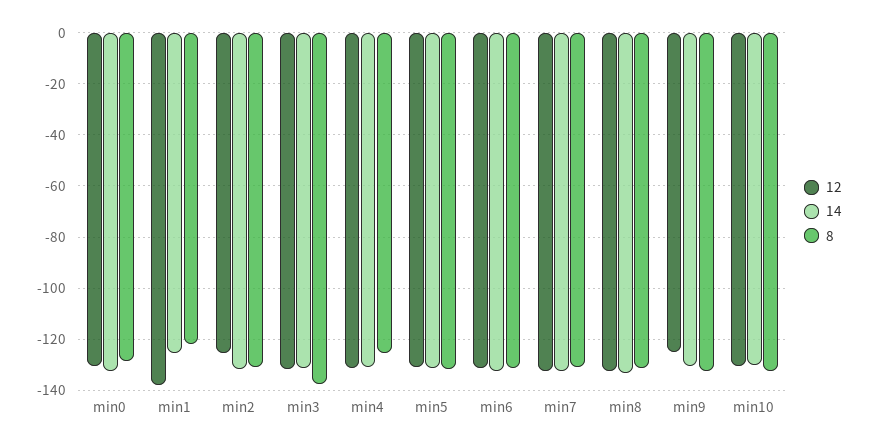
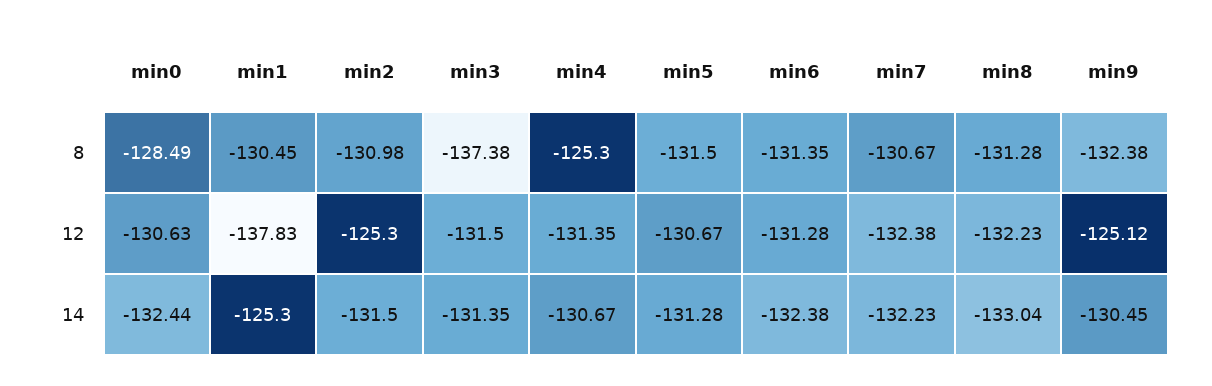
  {
    "12": {
      "min0": -130.63,
      "min1": -137.83,
      "min2": -125.3,
      "min3": -131.5,
      "min4": -131.35,
      "min5": -130.67,
      "min6": -131.28,
      "min7": -132.38,
      "min8": -132.23,
-     "min9": -125.12,
+     "min9": -125.12
-     "min10": -130
    },
    "14": {
      "min0": -132.44,
      "min1": -125.3,
      "min2": -131.5,
      "min3": -131.35,
      "min4": -130.67,
      "min5": -131.28,
      "min6": -132.38,
      "min7": -132.23,
      "min8": -133.04,
-     "min9": -130.45,
+     "min9": -130.45
-     "min10": -130
    },
    "8": {
      "min0": -128.49,
-     "min1": -122.5,
+     "min1": -130.45,
      "min2": -130.98,
      "min3": -137.38,
      "min4": -125.3,
      "min5": -131.5,
      "min6": -131.35,
      "min7": -130.67,
      "min8": -131.28,
-     "min9": -132.38,
+     "min9": -132.38
-     "min10": -132.5
    }
  }

